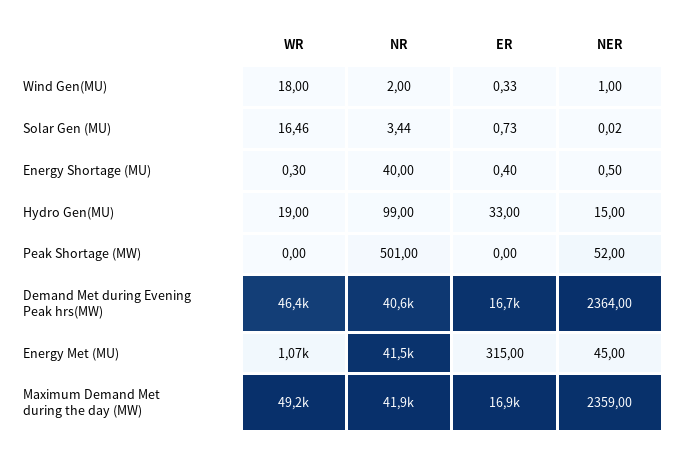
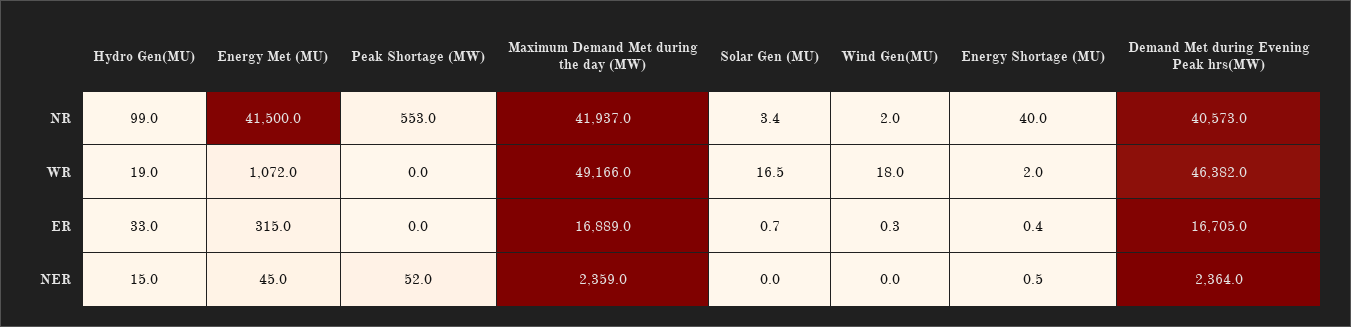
  {
    "WR": {
      "Wind Gen(MU)": 18,
      "Solar Gen (MU)": 16.46,
-     "Energy Shortage (MU)": 0.3,
+     "Energy Shortage (MU)": 2,
      "Hydro Gen(MU)": 19,
      "Peak Shortage (MW)": 0,
      "Demand Met during Evening Peak hrs(MW)": 46382,
      "Energy Met (MU)": 1072,
      "Maximum Demand Met during the day (MW)": 49166
    },
    "NR": {
      "Wind Gen(MU)": 2,
      "Solar Gen (MU)": 3.44,
      "Energy Shortage (MU)": 40,
      "Hydro Gen(MU)": 99,
-     "Peak Shortage (MW)": 501,
+     "Peak Shortage (MW)": 553,
      "Demand Met during Evening Peak hrs(MW)": 40573,
      "Energy Met (MU)": 41500,
      "Maximum Demand Met during the day (MW)": 41937
    },
    "ER": {
      "Wind Gen(MU)": 0.33,
      "Solar Gen (MU)": 0.73,
      "Energy Shortage (MU)": 0.4,
      "Hydro Gen(MU)": 33,
      "Peak Shortage (MW)": 0,
      "Demand Met during Evening Peak hrs(MW)": 16705,
      "Energy Met (MU)": 315,
      "Maximum Demand Met during the day (MW)": 16889
    },
    "NER": {
-     "Wind Gen(MU)": 1,
+     "Wind Gen(MU)": 0,
      "Solar Gen (MU)": 0.02,
      "Energy Shortage (MU)": 0.5,
      "Hydro Gen(MU)": 15,
      "Peak Shortage (MW)": 52,
      "Demand Met during Evening Peak hrs(MW)": 2364,
      "Energy Met (MU)": 45,
      "Maximum Demand Met during the day (MW)": 2359
    }
  }

